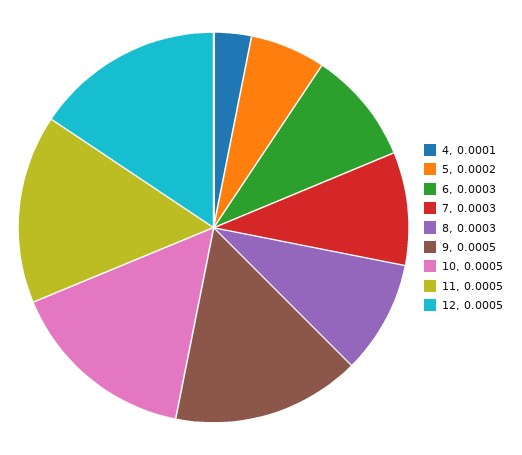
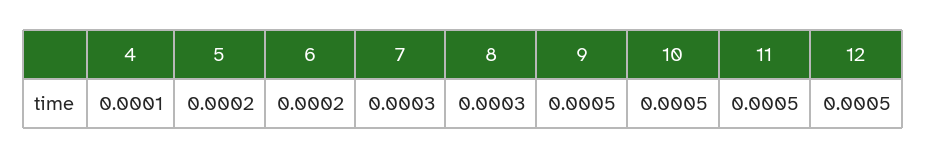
  {
    "4": 0.0001,
    "5": 0.0002,
-   "6": 0.0003,
+   "6": 0.0002,
    "7": 0.0003,
    "8": 0.0003,
    "9": 0.0005,
    "10": 0.0005,
    "11": 0.0005,
    "12": 0.0005
  }

